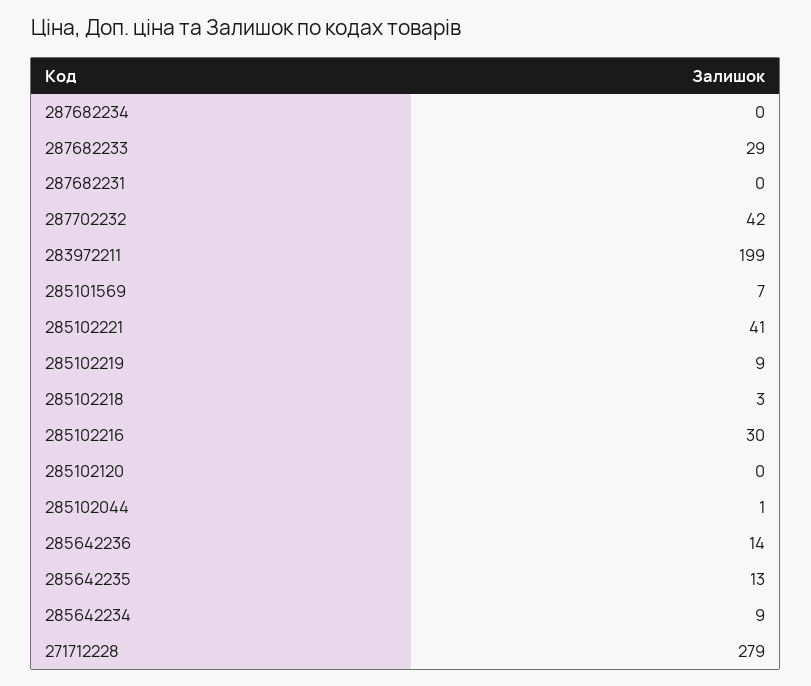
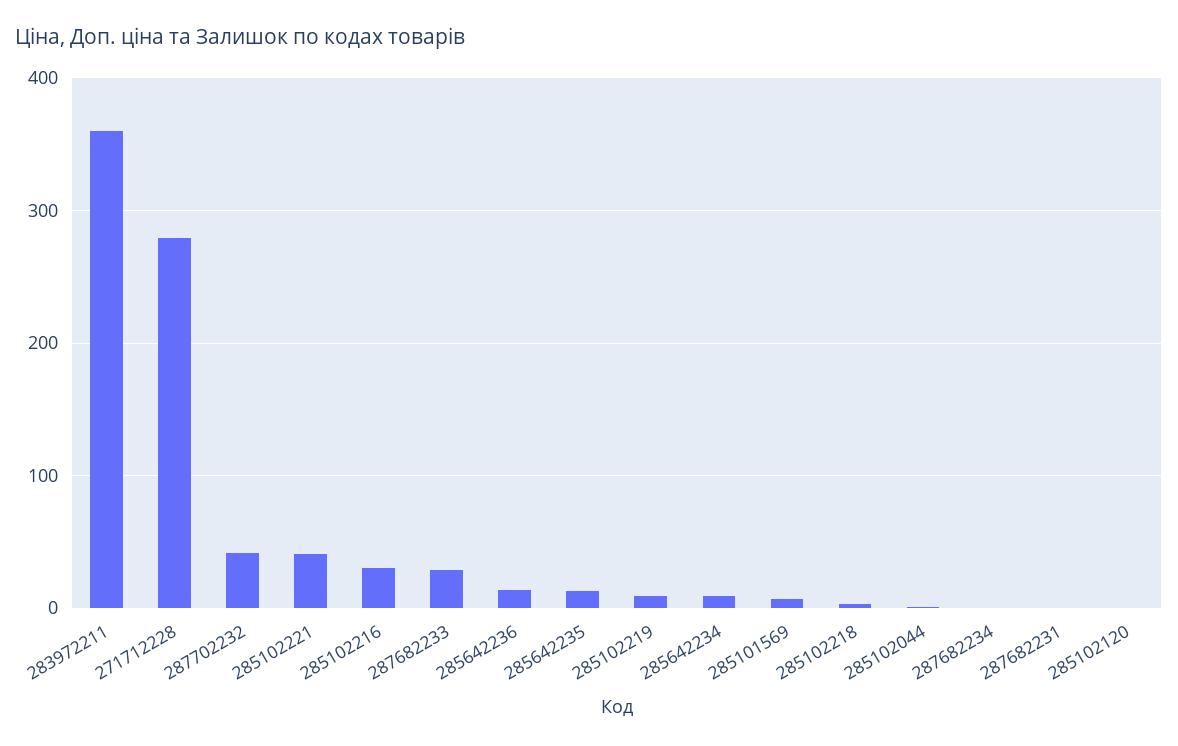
  {
    "287682234": 0,
    "287682233": 29,
    "287682231": 0,
    "287702232": 42,
-   "283972211": 199,
+   "283972211": 360,
    "285101569": 7,
    "285102221": 41,
    "285102219": 9,
    "285102218": 3,
    "285102216": 30,
    "285102120": 0,
    "285102044": 1,
    "285642236": 14,
    "285642235": 13,
    "285642234": 9,
    "271712228": 279
  }

